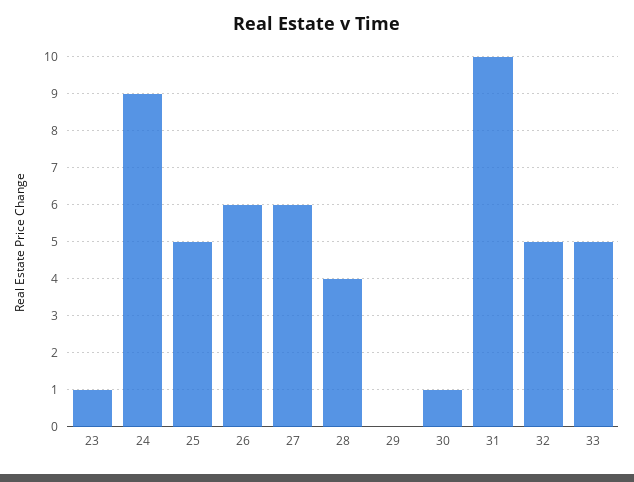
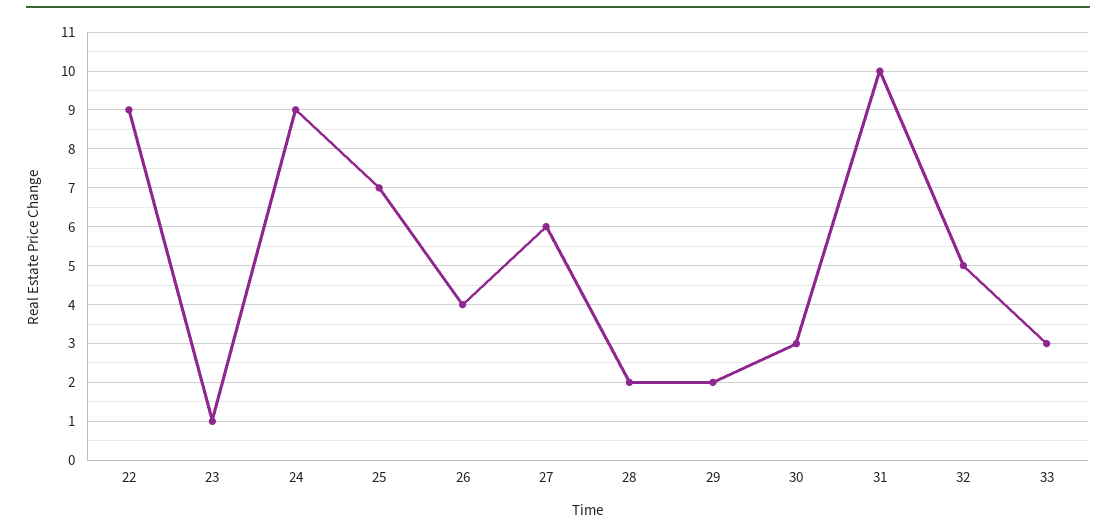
  {
    "23": 1,
    "24": 9,
-   "25": 5,
+   "25": 7,
-   "26": 6,
+   "26": 4,
    "27": 6,
-   "28": 4,
+   "28": 2,
-   "29": 0,
+   "29": 2,
-   "30": 1,
+   "30": 3,
    "31": 10,
    "32": 5,
-   "33": 5
+   "33": 3,
+   "22": 9
  }

